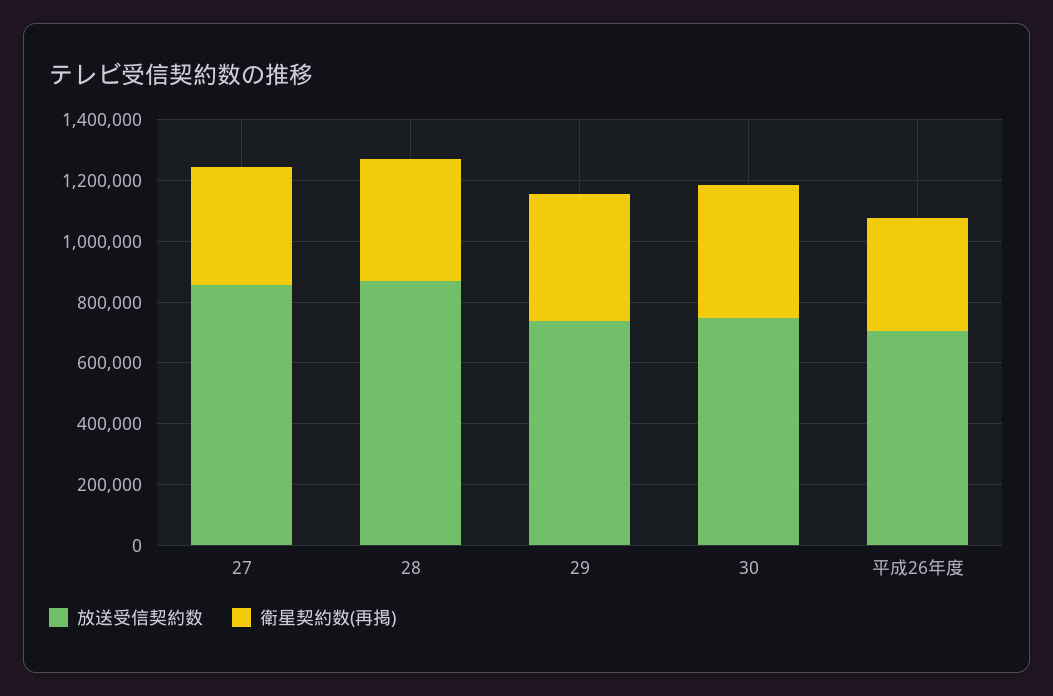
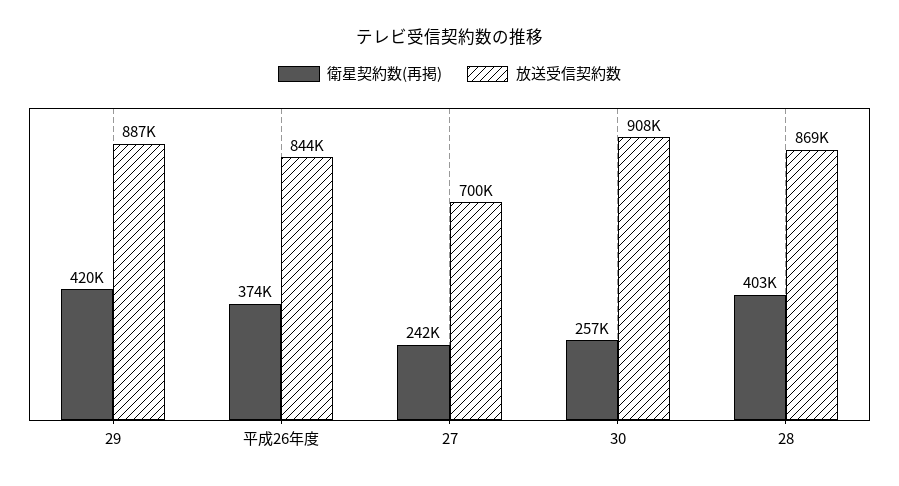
  {
    "放送受信契約数": {
-     "27": 850000,
+     "27": 700000,
      "28": 869000,
-     "29": 750000,
+     "29": 887000,
-     "30": 750000,
+     "30": 908000,
-     "平成26年度": 700000
+     "平成26年度": 844000
    },
    "衛星契約数(再掲)": {
-     "27": 400000,
+     "27": 242000,
      "28": 403000,
      "29": 420000,
-     "30": 450000,
+     "30": 257000,
      "平成26年度": 374000
    }
  }

